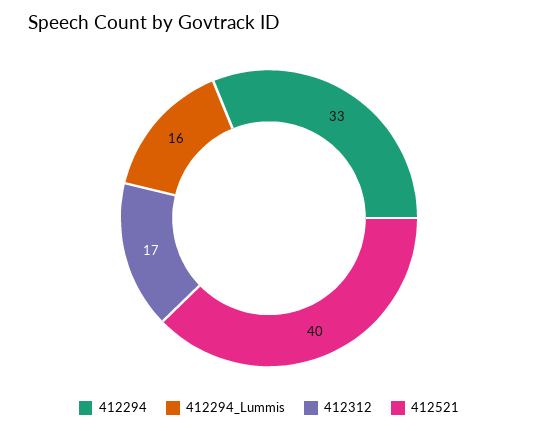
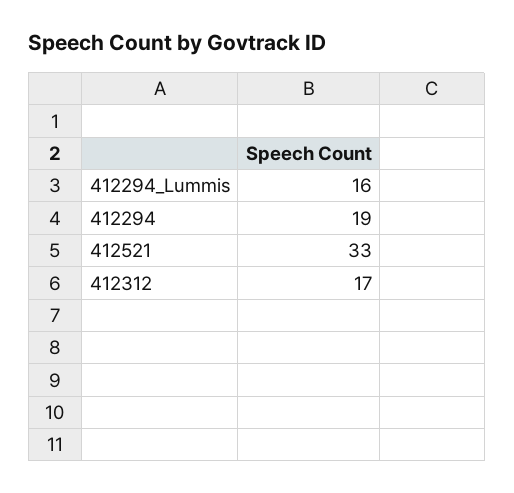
  {
-   "412294": 33,
+   "412294": 19,
    "412294_Lummis": 16,
    "412312": 17,
-   "412521": 40
+   "412521": 33
  }

